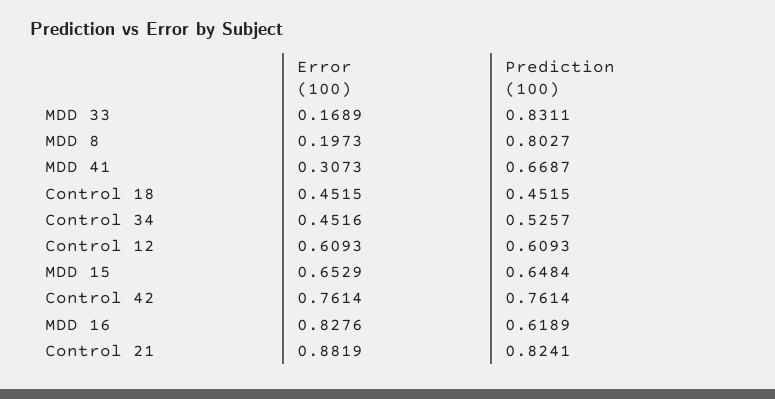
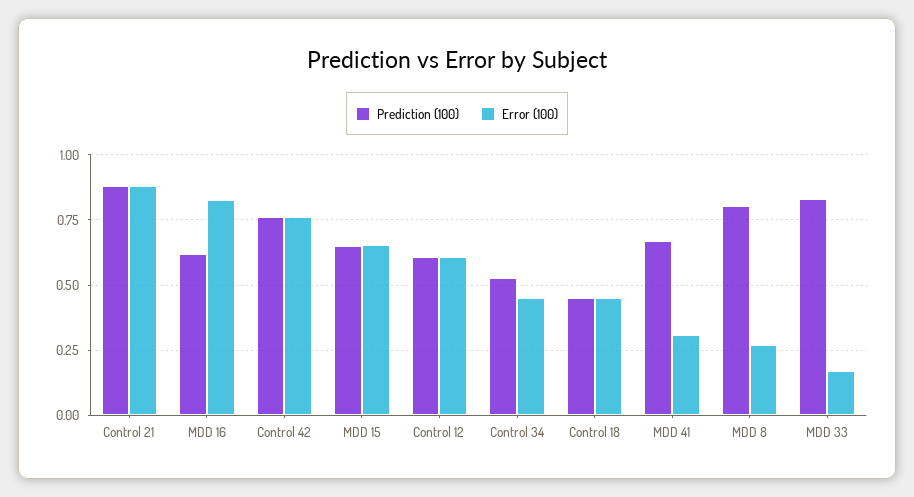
  {
    "Error (100)": {
      "MDD 33": 0.1689,
-     "MDD 8": 0.1973,
+     "MDD 8": 0.275,
      "MDD 41": 0.3073,
      "Control 18": 0.4515,
      "Control 34": 0.4516,
      "Control 12": 0.6093,
      "MDD 15": 0.6529,
      "Control 42": 0.7614,
      "MDD 16": 0.8276,
      "Control 21": 0.8819
    },
    "Prediction (100)": {
      "MDD 33": 0.8311,
      "MDD 8": 0.8027,
      "MDD 41": 0.6687,
      "Control 18": 0.4515,
      "Control 34": 0.5257,
      "Control 12": 0.6093,
      "MDD 15": 0.6484,
      "Control 42": 0.7614,
      "MDD 16": 0.6189,
-     "Control 21": 0.8241
+     "Control 21": 0.875
    }
  }

